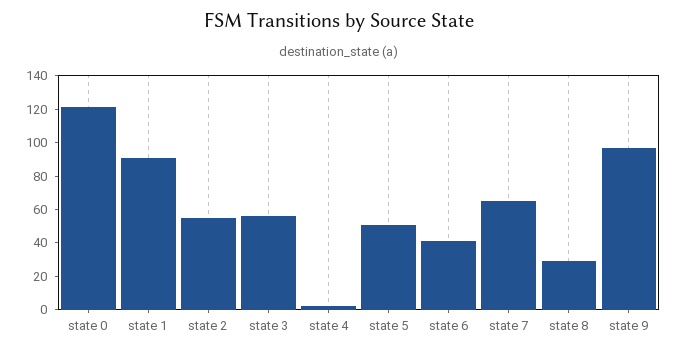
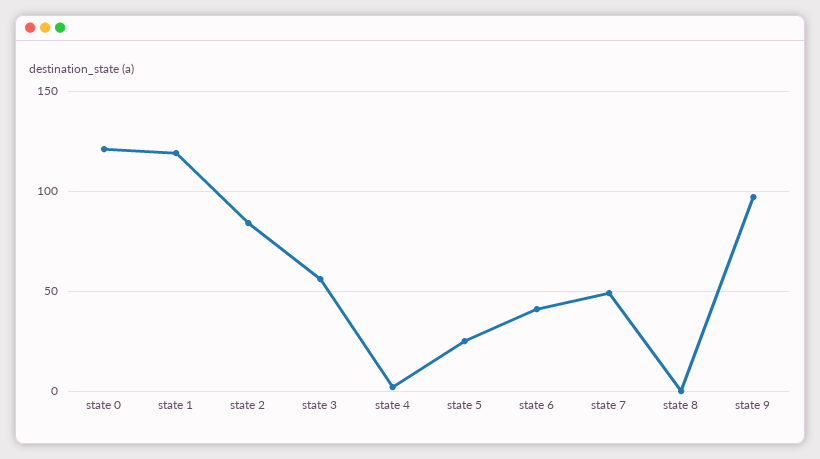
  {
    "state 0": 120,
-   "state 1": 90,
+   "state 1": 120,
-   "state 2": 55,
+   "state 2": 85,
    "state 3": 55,
    "state 4": 0,
-   "state 5": 50,
+   "state 5": 25,
    "state 6": 40,
-   "state 7": 65,
+   "state 7": 50,
-   "state 8": 30,
+   "state 8": 0,
    "state 9": 95
  }

